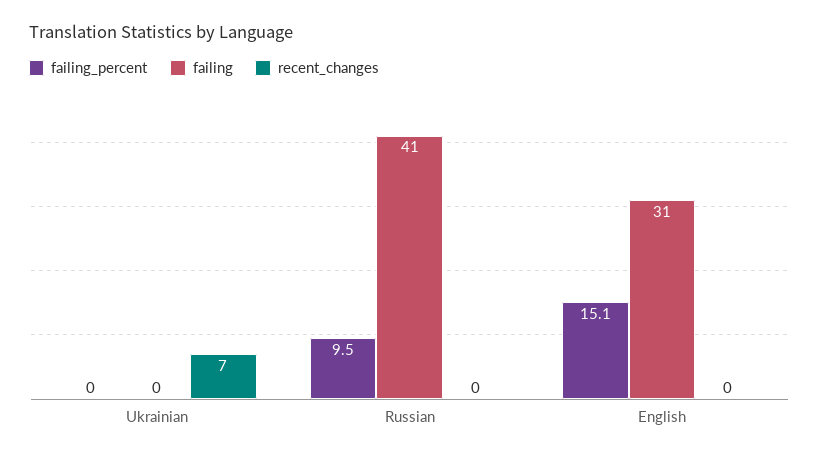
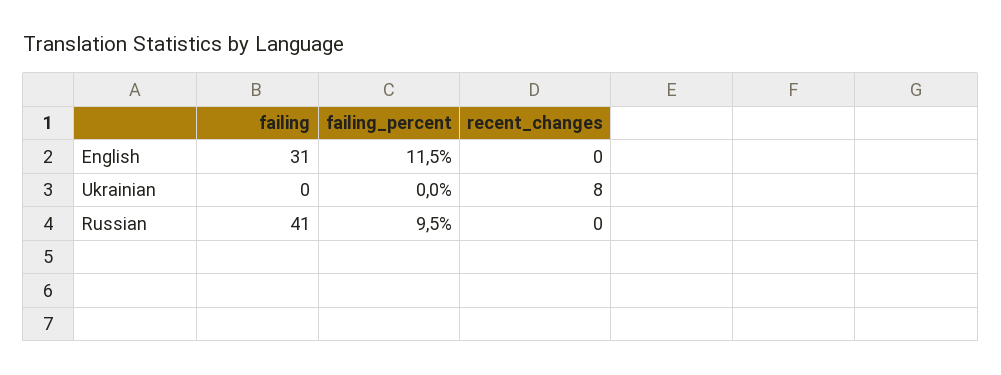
  {
    "failing_percent": {
      "Ukrainian": 0,
      "Russian": 9.5,
-     "English": 15.1
+     "English": 11.5
    },
    "failing": {
      "Ukrainian": 0,
      "Russian": 41,
      "English": 31
    },
    "recent_changes": {
-     "Ukrainian": 7,
+     "Ukrainian": 8,
      "Russian": 0,
      "English": 0
    }
  }

